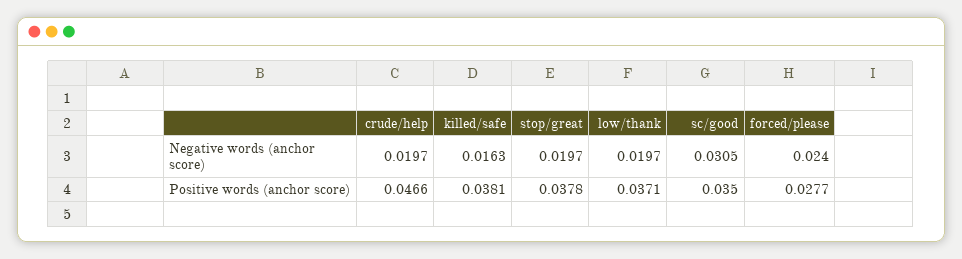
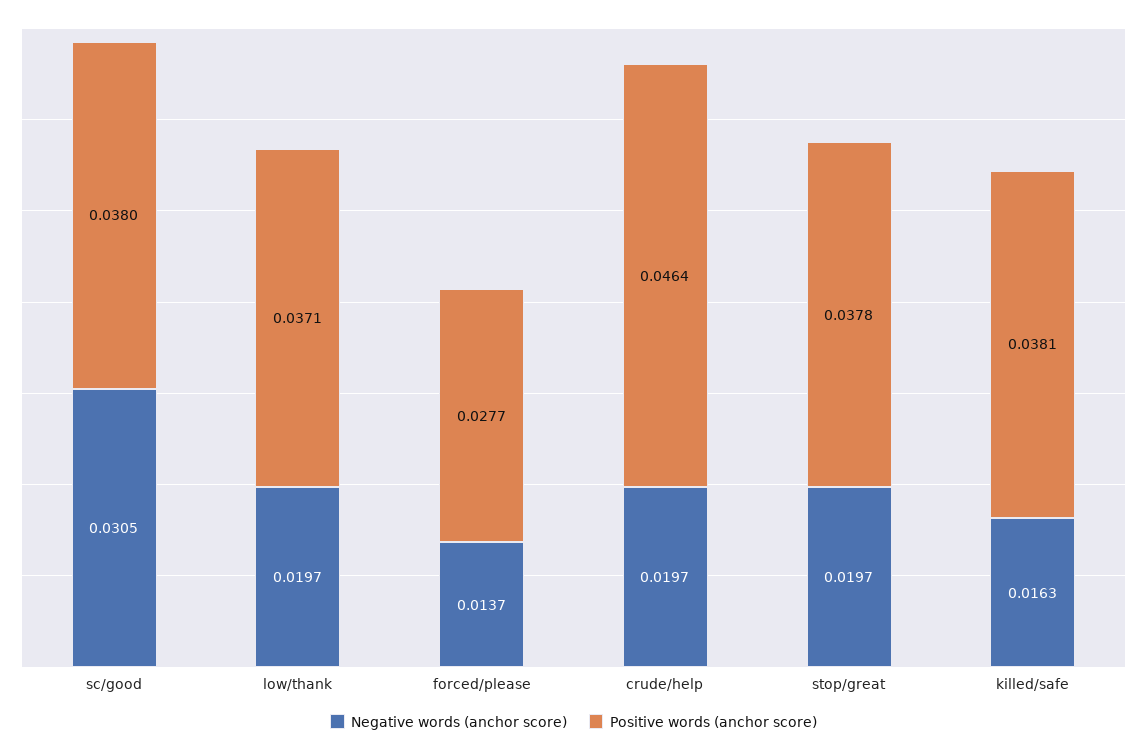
  {
    "Negative words (anchor score)": {
      "crude/help": 0.0197,
      "killed/safe": 0.0163,
      "stop/great": 0.0197,
      "low/thank": 0.0197,
      "sc/good": 0.0305,
-     "forced/please": 0.024
+     "forced/please": 0.0137
    },
    "Positive words (anchor score)": {
-     "crude/help": 0.0466,
+     "crude/help": 0.0464,
      "killed/safe": 0.0381,
      "stop/great": 0.0378,
      "low/thank": 0.0371,
-     "sc/good": 0.035,
+     "sc/good": 0.038,
      "forced/please": 0.0277
    }
  }

